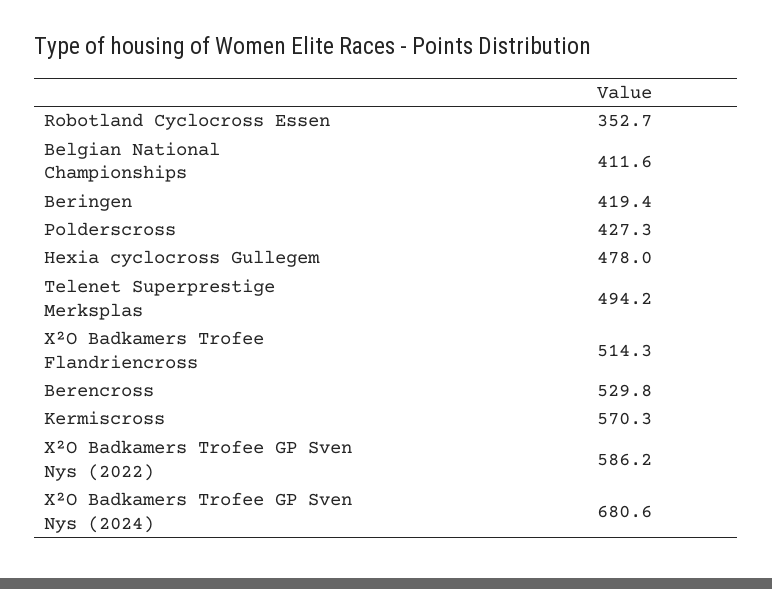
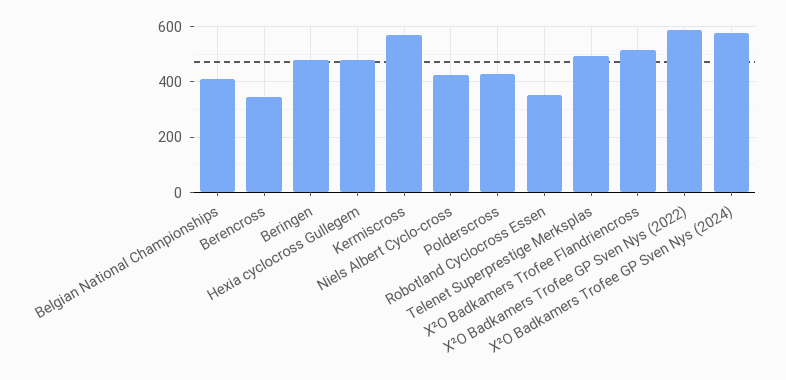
  {
    "Robotland Cyclocross Essen": 352.7,
    "Belgian National Championships": 411.6,
-   "Beringen": 419.4,
+   "Beringen": 475,
    "Polderscross": 427.3,
    "Hexia cyclocross Gullegem": 478,
    "Telenet Superprestige Merksplas": 494.2,
    "X²O Badkamers Trofee Flandriencross": 514.3,
-   "Berencross": 529.8,
+   "Berencross": 350,
    "Kermiscross": 570.3,
    "X²O Badkamers Trofee GP Sven Nys (2022)": 586.2,
-   "X²O Badkamers Trofee GP Sven Nys (2024)": 680.6
+   "X²O Badkamers Trofee GP Sven Nys (2024)": 575,
+   "Niels Albert Cyclo-cross": 425
  }

